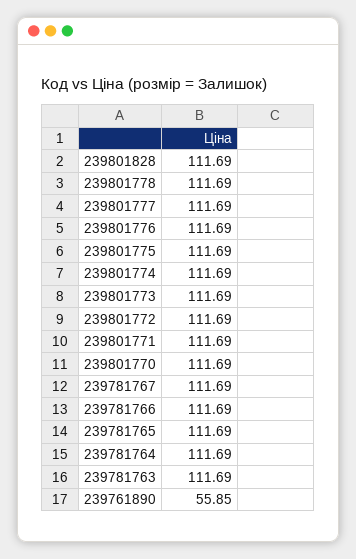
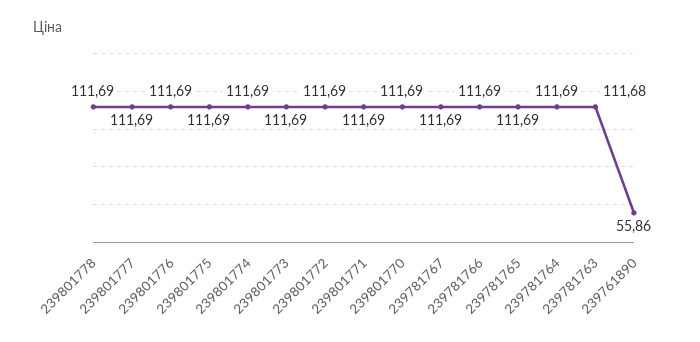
  {
-   "239801828": 111.69,
    "239801778": 111.69,
    "239801777": 111.69,
    "239801776": 111.69,
    "239801775": 111.69,
    "239801774": 111.69,
    "239801773": 111.69,
    "239801772": 111.69,
    "239801771": 111.69,
    "239801770": 111.69,
    "239781767": 111.69,
    "239781766": 111.69,
    "239781765": 111.69,
    "239781764": 111.69,
-   "239781763": 111.69,
+   "239781763": 111.68,
-   "239761890": 55.85
+   "239761890": 55.86
  }

